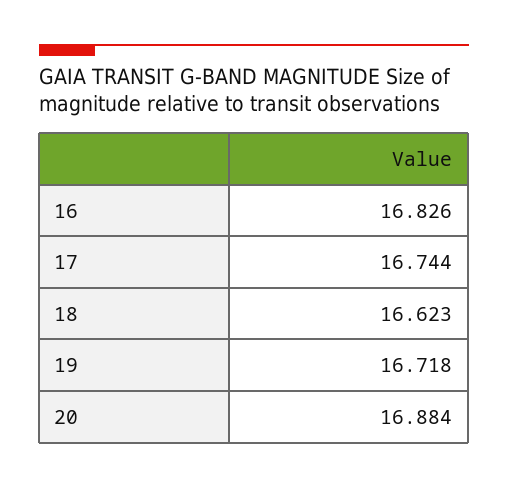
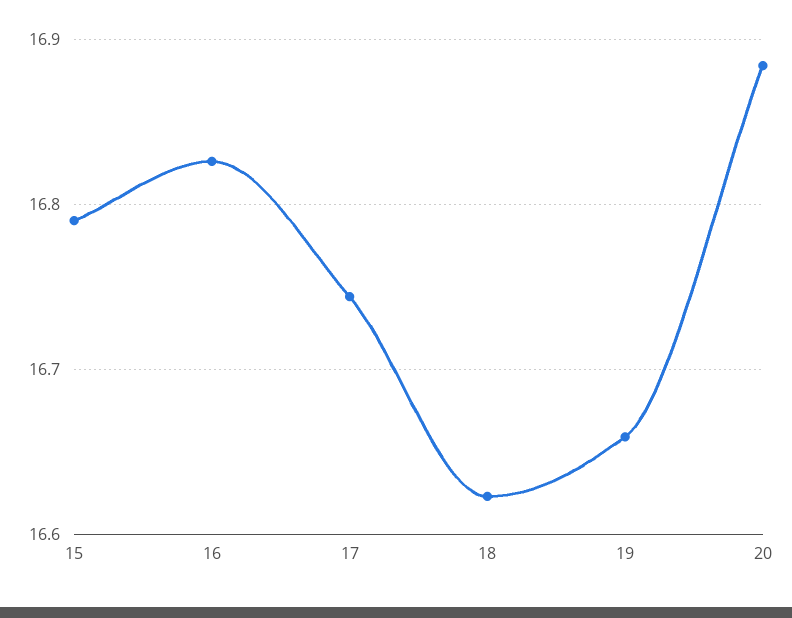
  {
    "16": 16.826,
    "17": 16.744,
    "18": 16.623,
-   "19": 16.718,
+   "19": 16.66,
-   "20": 16.884
+   "20": 16.884,
+   "15": 16.79
  }

